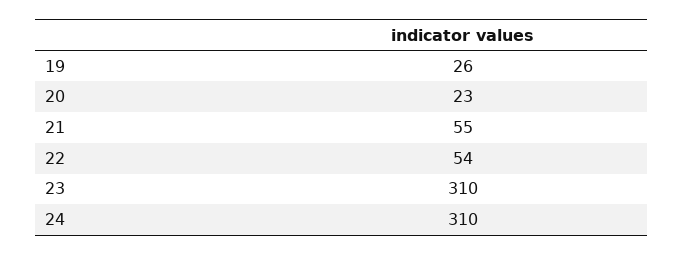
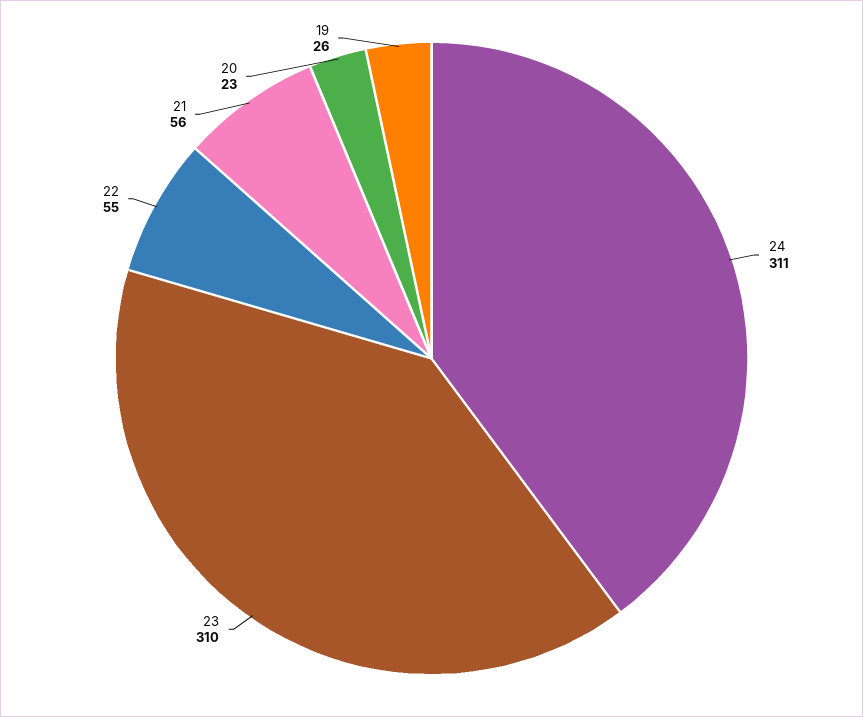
  {
    "19": 26,
    "20": 23,
-   "21": 55,
+   "21": 56,
-   "22": 54,
+   "22": 55,
    "23": 310,
-   "24": 310
+   "24": 311
  }

